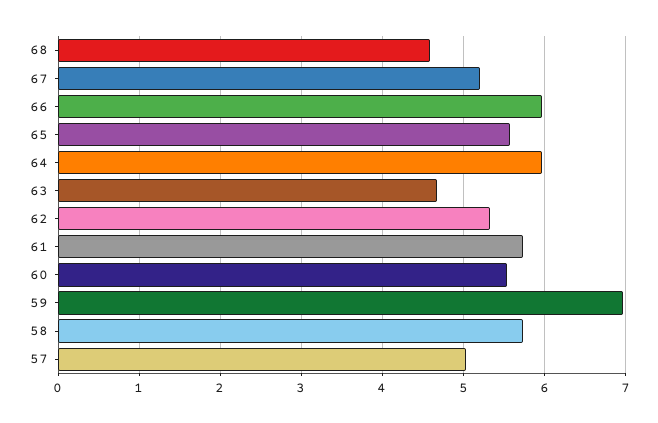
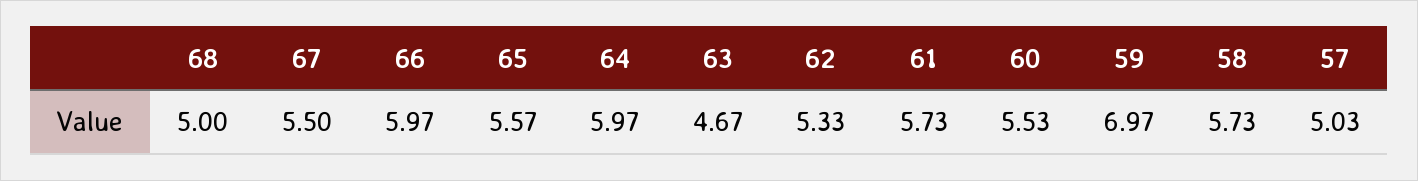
  {
-   "68": 4.6,
+   "68": 5,
-   "67": 5.2,
+   "67": 5.5,
    "66": 5.97,
    "65": 5.57,
    "64": 5.97,
    "63": 4.67,
    "62": 5.33,
    "61": 5.73,
    "60": 5.53,
    "59": 6.97,
    "58": 5.73,
    "57": 5.03
  }

